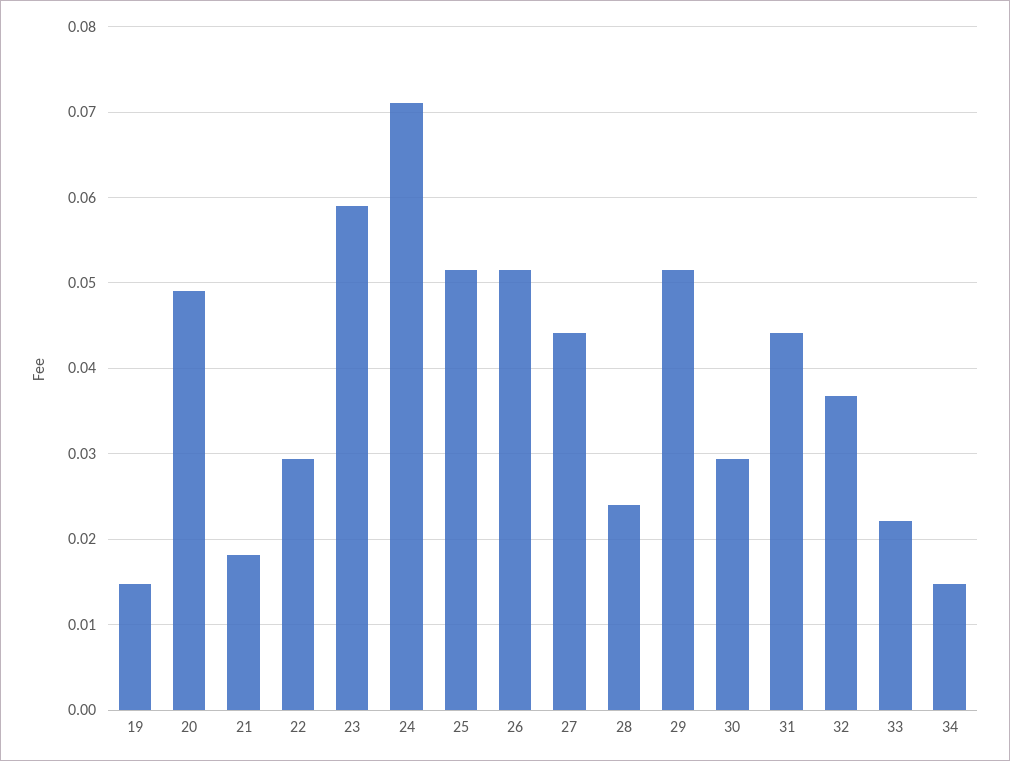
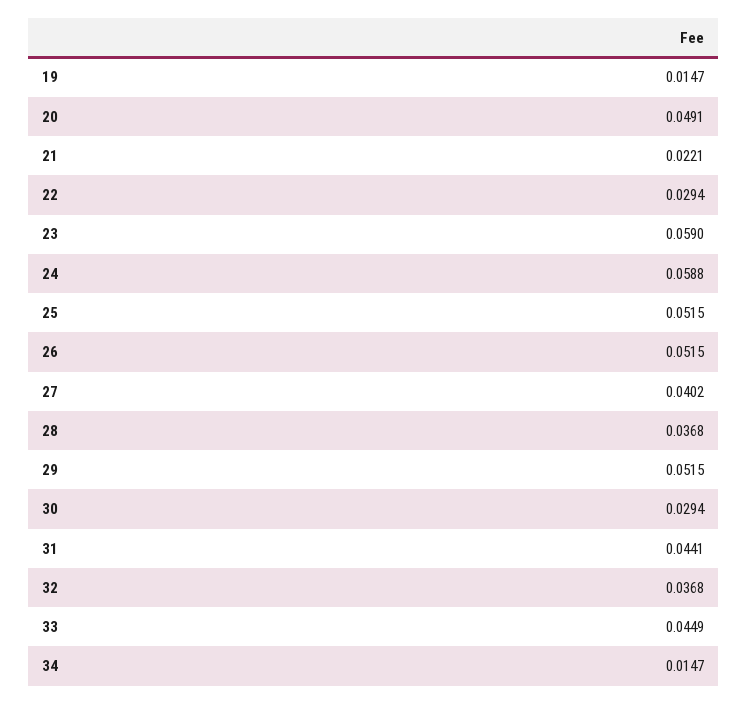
  {
    "19": 0.0147,
    "20": 0.0491,
-   "21": 0.018,
+   "21": 0.0221,
    "22": 0.0294,
    "23": 0.059,
-   "24": 0.071,
+   "24": 0.0588,
    "25": 0.0515,
    "26": 0.0515,
-   "27": 0.044,
+   "27": 0.0402,
-   "28": 0.024,
+   "28": 0.0368,
    "29": 0.0515,
    "30": 0.0294,
    "31": 0.0441,
    "32": 0.0368,
-   "33": 0.022,
+   "33": 0.0449,
    "34": 0.0147
  }

